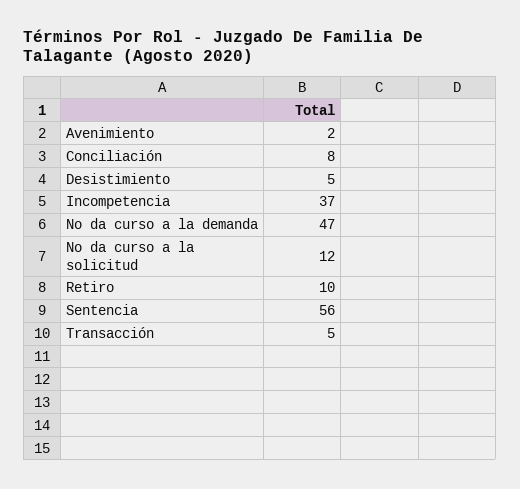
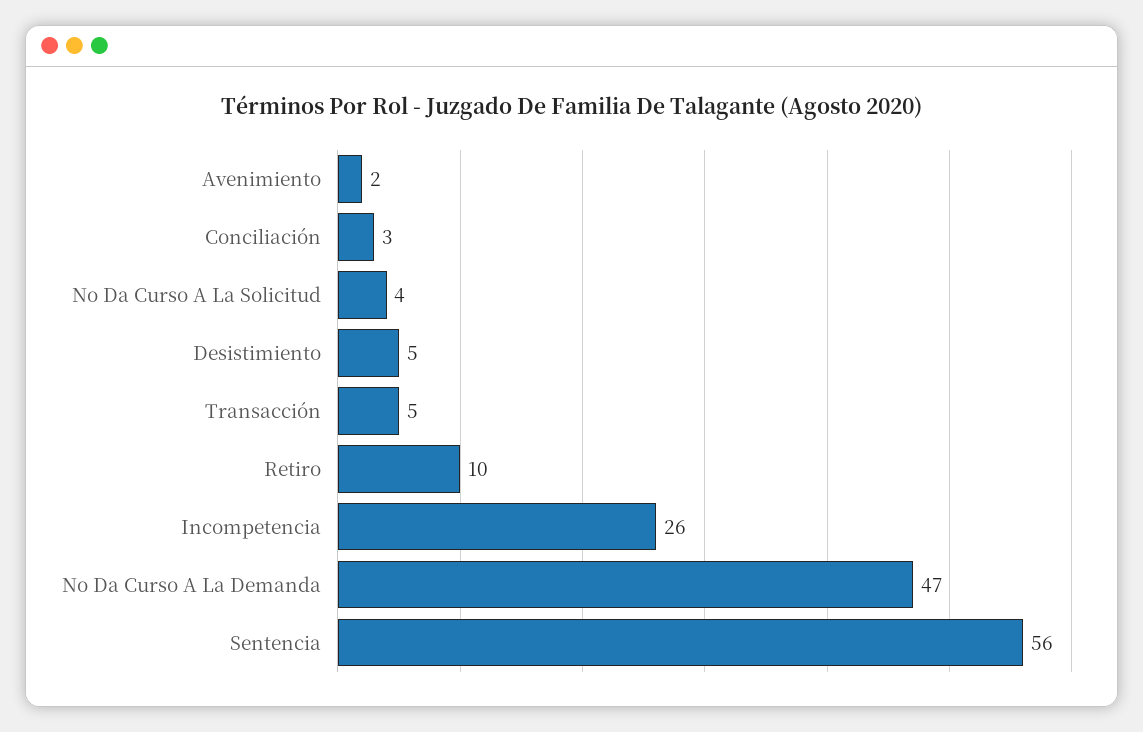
  {
    "Avenimiento": 2,
-   "Conciliación": 8,
+   "Conciliación": 3,
    "Desistimiento": 5,
-   "Incompetencia": 37,
+   "Incompetencia": 26,
    "No da curso a la demanda": 47,
-   "No da curso a la solicitud": 12,
+   "No da curso a la solicitud": 4,
    "Retiro": 10,
    "Sentencia": 56,
    "Transacción": 5
  }

